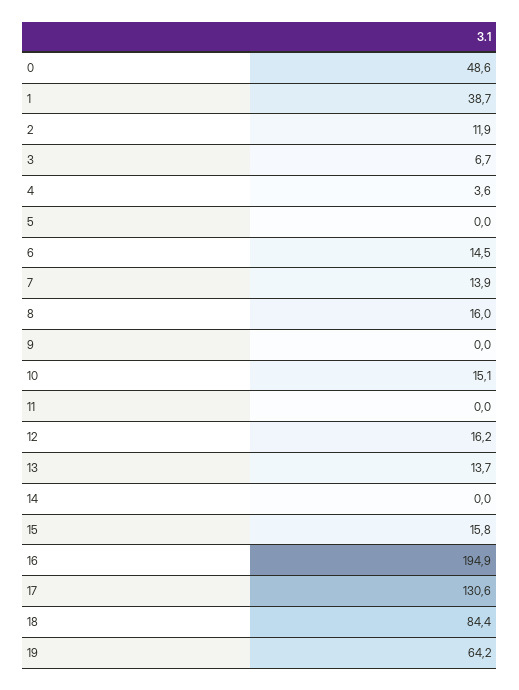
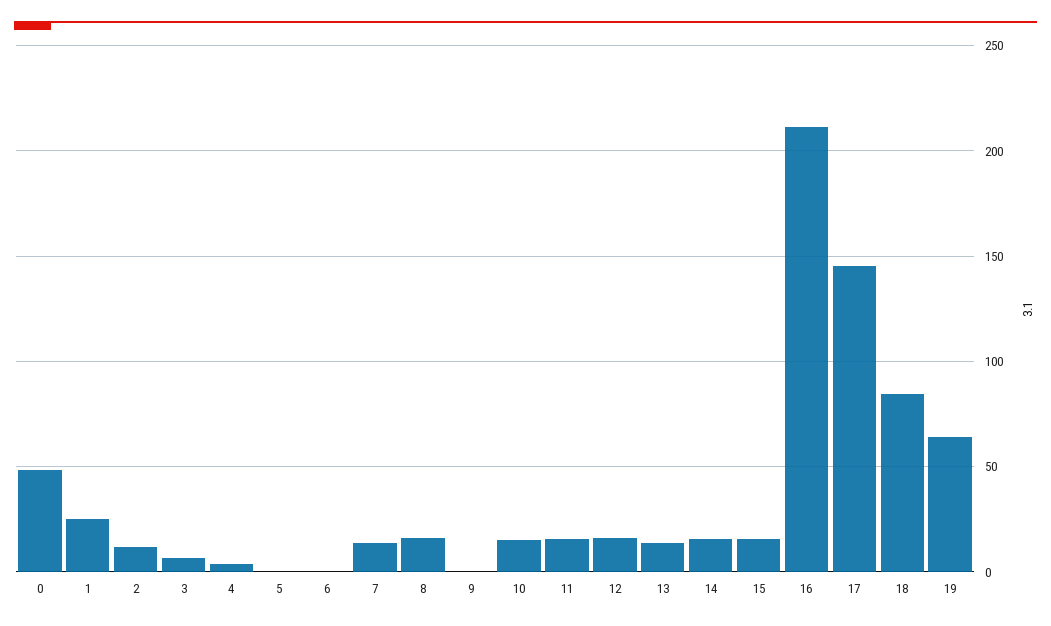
  {
    "0": 48.6,
-   "1": 38.7,
+   "1": 25,
    "2": 11.9,
    "3": 6.7,
    "4": 3.6,
    "5": 0,
-   "6": 14.5,
+   "6": 0,
    "7": 13.9,
    "8": 16,
    "9": 0,
    "10": 15.1,
-   "11": 0,
+   "11": 15,
    "12": 16.2,
    "13": 13.7,
-   "14": 0,
+   "14": 15,
    "15": 15.8,
-   "16": 194.9,
+   "16": 210,
-   "17": 130.6,
+   "17": 145,
    "18": 84.4,
    "19": 64.2
  }

